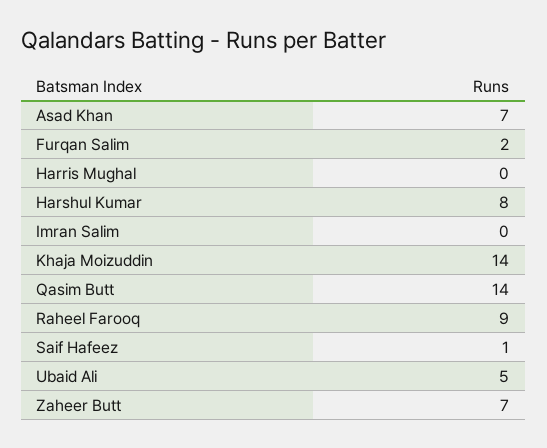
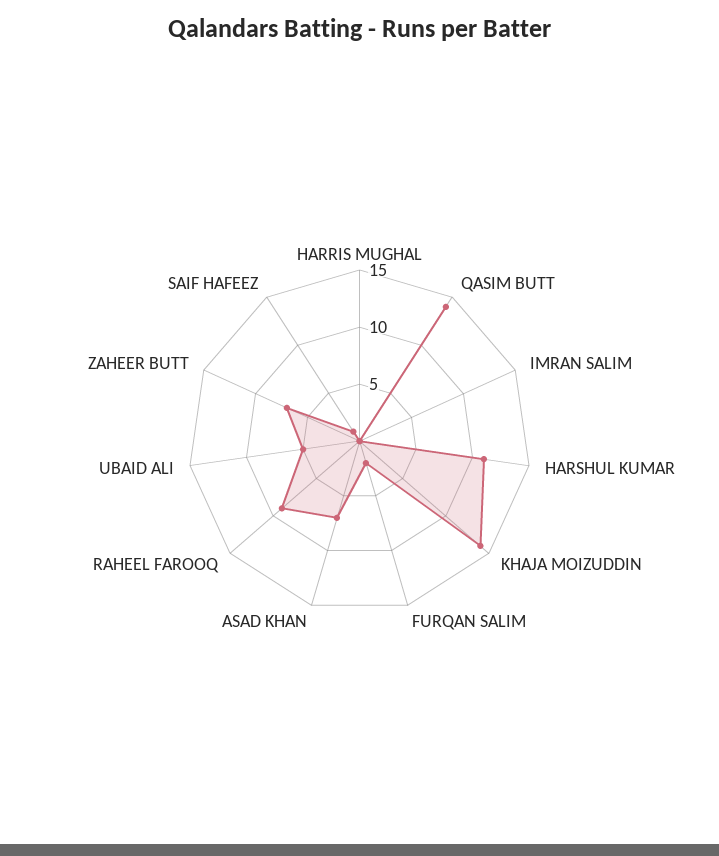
  {
    "Asad Khan": 7,
    "Furqan Salim": 2,
    "Harris Mughal": 0,
-   "Harshul Kumar": 8,
+   "Harshul Kumar": 11,
    "Imran Salim": 0,
    "Khaja Moizuddin": 14,
    "Qasim Butt": 14,
    "Raheel Farooq": 9,
    "Saif Hafeez": 1,
    "Ubaid Ali": 5,
    "Zaheer Butt": 7
  }

